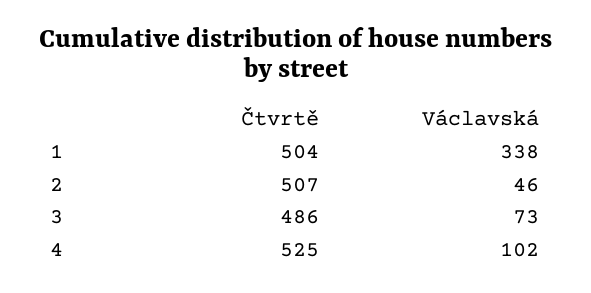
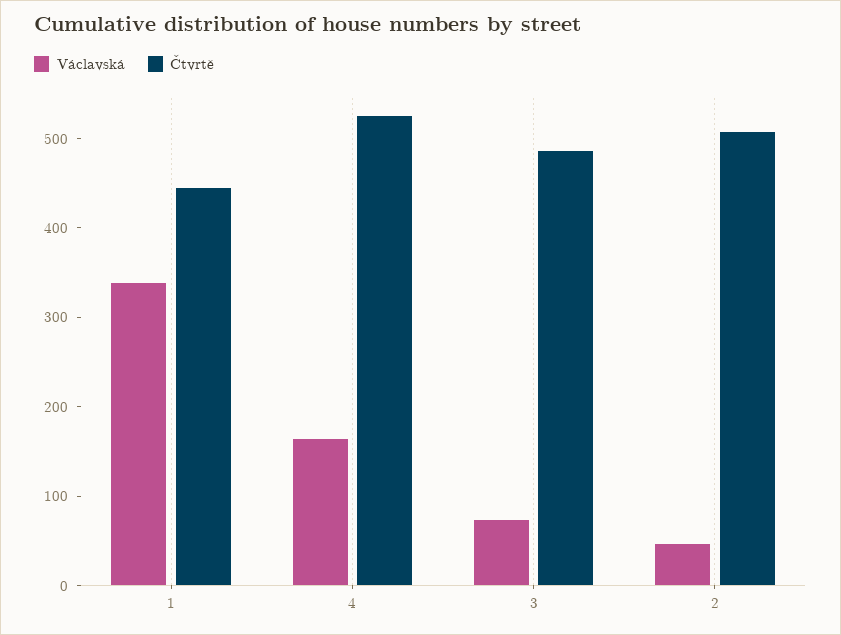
  {
    "Čtvrtě": {
-     "1": 504,
+     "1": 440,
      "2": 507,
      "3": 486,
      "4": 525
    },
    "Václavská": {
      "1": 338,
      "2": 46,
      "3": 73,
-     "4": 102
+     "4": 160
    }
  }

